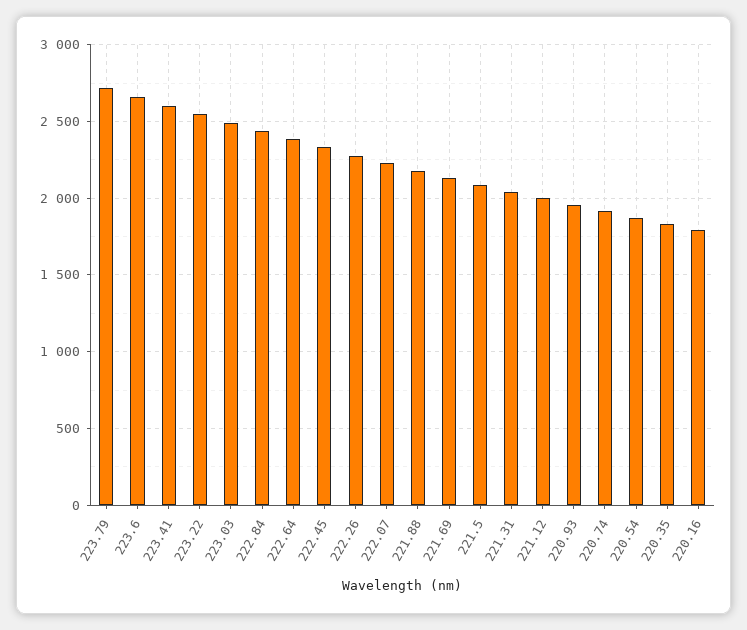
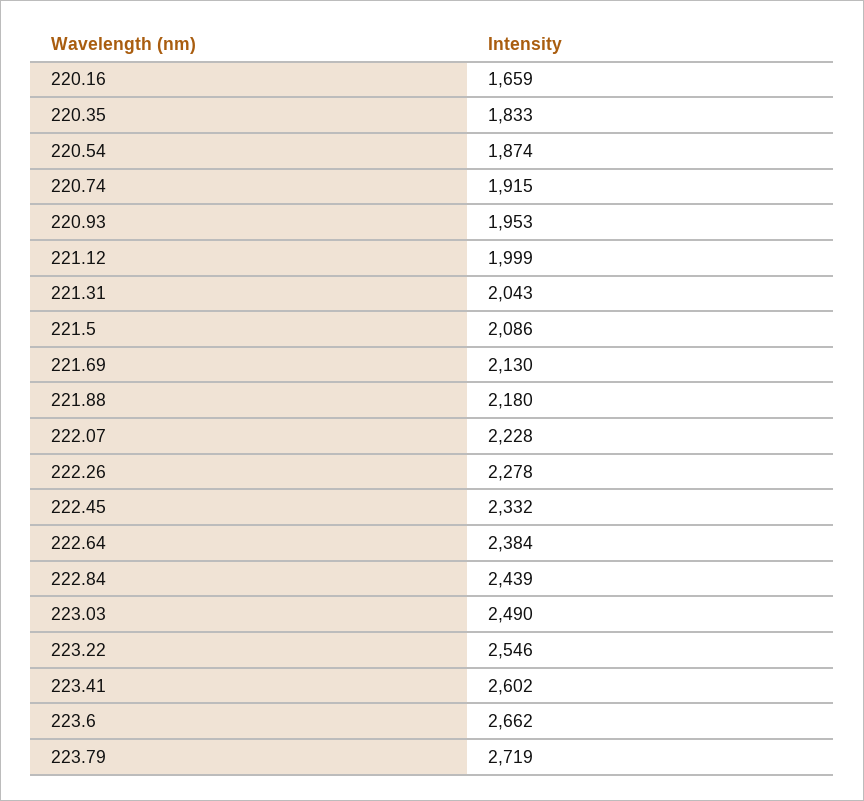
  {
    "223.79": 2719,
    "223.6": 2662,
    "223.41": 2602,
    "223.22": 2546,
    "223.03": 2490,
    "222.84": 2439,
    "222.64": 2384,
    "222.45": 2332,
    "222.26": 2278,
    "222.07": 2228,
    "221.88": 2180,
    "221.69": 2130,
    "221.5": 2086,
    "221.31": 2043,
    "221.12": 1999,
    "220.93": 1953,
    "220.74": 1915,
    "220.54": 1874,
    "220.35": 1833,
-   "220.16": 1800
+   "220.16": 1659
  }

